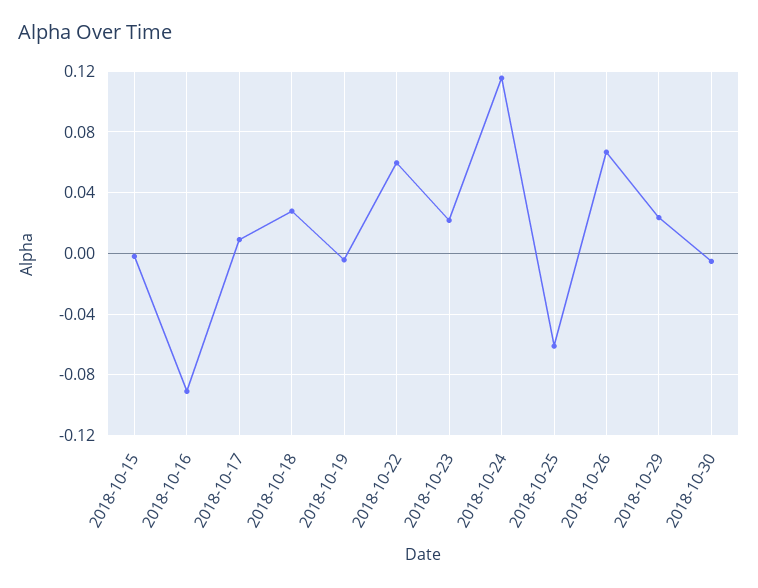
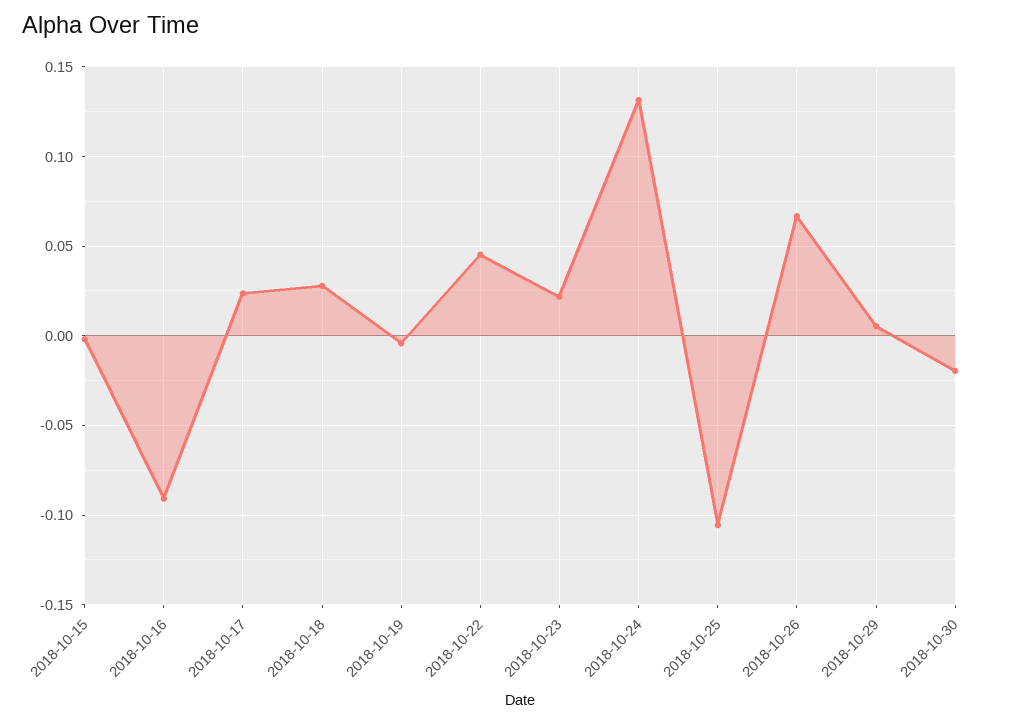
  {
    "2018-10-15": 0,
    "2018-10-16": -0.09,
-   "2018-10-17": 0.01,
+   "2018-10-17": 0.025,
    "2018-10-18": 0.03,
    "2018-10-19": -0.005,
-   "2018-10-22": 0.06,
+   "2018-10-22": 0.045,
    "2018-10-23": 0.02,
-   "2018-10-24": 0.115,
+   "2018-10-24": 0.13,
-   "2018-10-25": -0.06,
+   "2018-10-25": -0.105,
    "2018-10-26": 0.065,
-   "2018-10-29": 0.025,
+   "2018-10-29": 0.005,
-   "2018-10-30": -0.005
+   "2018-10-30": -0.02
  }

